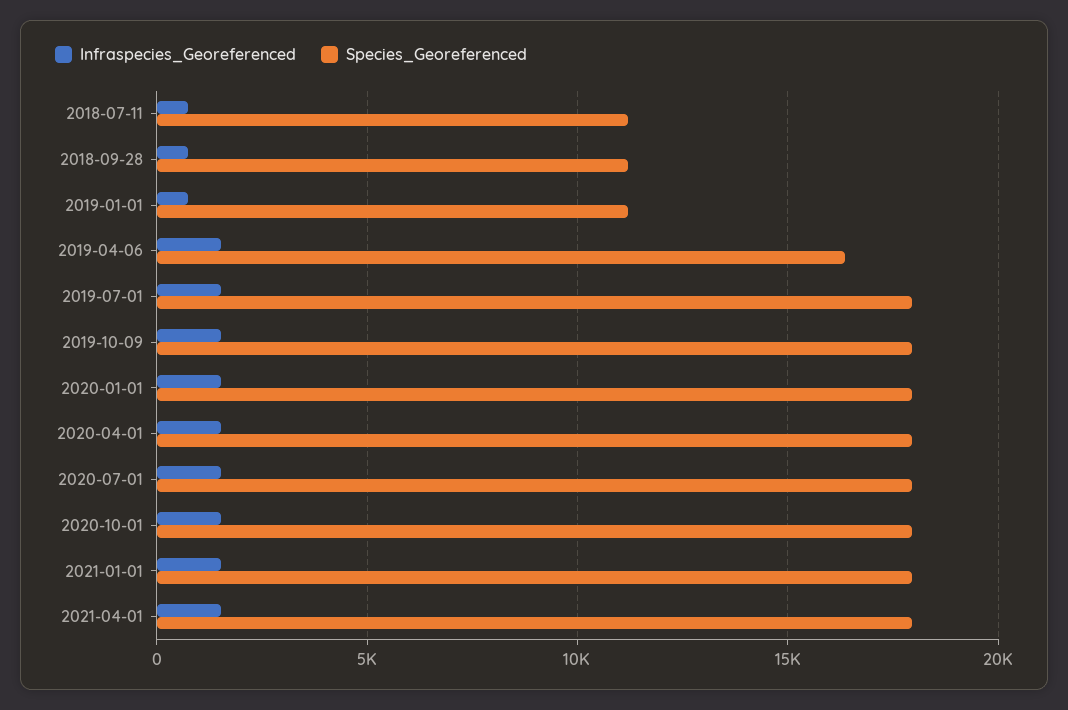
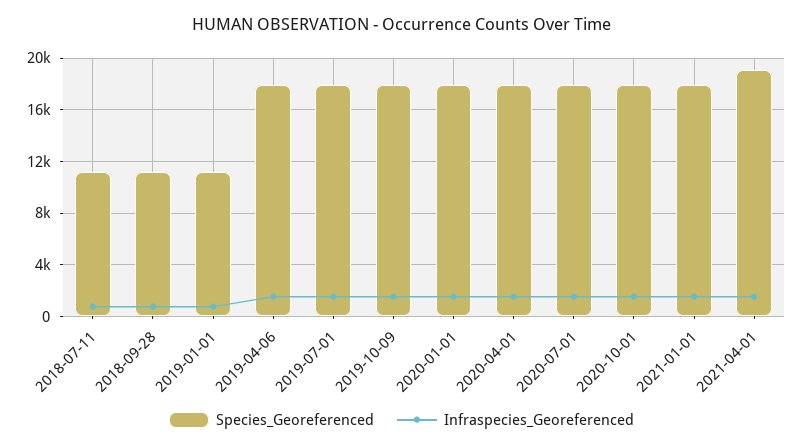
  {
    "Infraspecies_Georeferenced": {
      "2018-07-11": 500,
      "2018-09-28": 500,
      "2019-01-01": 500,
      "2019-04-06": 1500,
      "2019-07-01": 1500,
      "2019-10-09": 1500,
      "2020-01-01": 1500,
      "2020-04-01": 1500,
      "2020-07-01": 1500,
      "2020-10-01": 1500,
      "2021-01-01": 1500,
      "2021-04-01": 1500
    },
    "Species_Georeferenced": {
      "2018-07-11": 11000,
      "2018-09-28": 11000,
      "2019-01-01": 11000,
-     "2019-04-06": 16500,
+     "2019-04-06": 18000,
      "2019-07-01": 18000,
      "2019-10-09": 18000,
      "2020-01-01": 18000,
      "2020-04-01": 18000,
      "2020-07-01": 18000,
      "2020-10-01": 18000,
      "2021-01-01": 18000,
-     "2021-04-01": 18000
+     "2021-04-01": 19000
    }
  }

